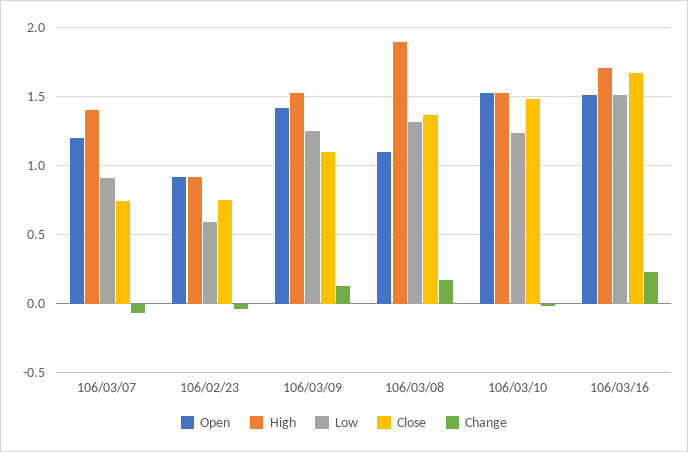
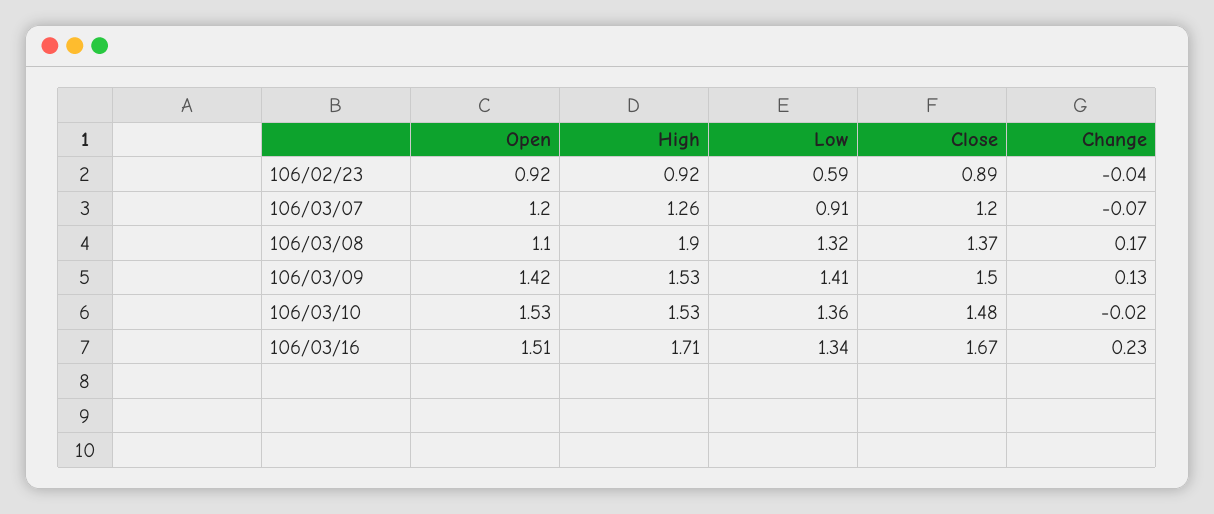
  {
    "Open": {
      "106/03/07": 1.2,
      "106/02/23": 0.92,
      "106/03/09": 1.42,
      "106/03/08": 1.1,
      "106/03/10": 1.53,
      "106/03/16": 1.51
    },
    "High": {
-     "106/03/07": 1.4,
+     "106/03/07": 1.26,
      "106/02/23": 0.92,
      "106/03/09": 1.53,
      "106/03/08": 1.9,
      "106/03/10": 1.53,
      "106/03/16": 1.71
    },
    "Low": {
      "106/03/07": 0.91,
      "106/02/23": 0.59,
-     "106/03/09": 1.25,
+     "106/03/09": 1.41,
      "106/03/08": 1.32,
-     "106/03/10": 1.25,
+     "106/03/10": 1.36,
-     "106/03/16": 1.5
+     "106/03/16": 1.34
    },
    "Close": {
-     "106/03/07": 0.75,
+     "106/03/07": 1.2,
-     "106/02/23": 0.75,
+     "106/02/23": 0.89,
-     "106/03/09": 1.1,
+     "106/03/09": 1.5,
      "106/03/08": 1.37,
      "106/03/10": 1.48,
      "106/03/16": 1.67
    },
    "Change": {
      "106/03/07": -0.07,
      "106/02/23": -0.04,
      "106/03/09": 0.13,
      "106/03/08": 0.17,
      "106/03/10": -0.02,
      "106/03/16": 0.23
    }
  }

